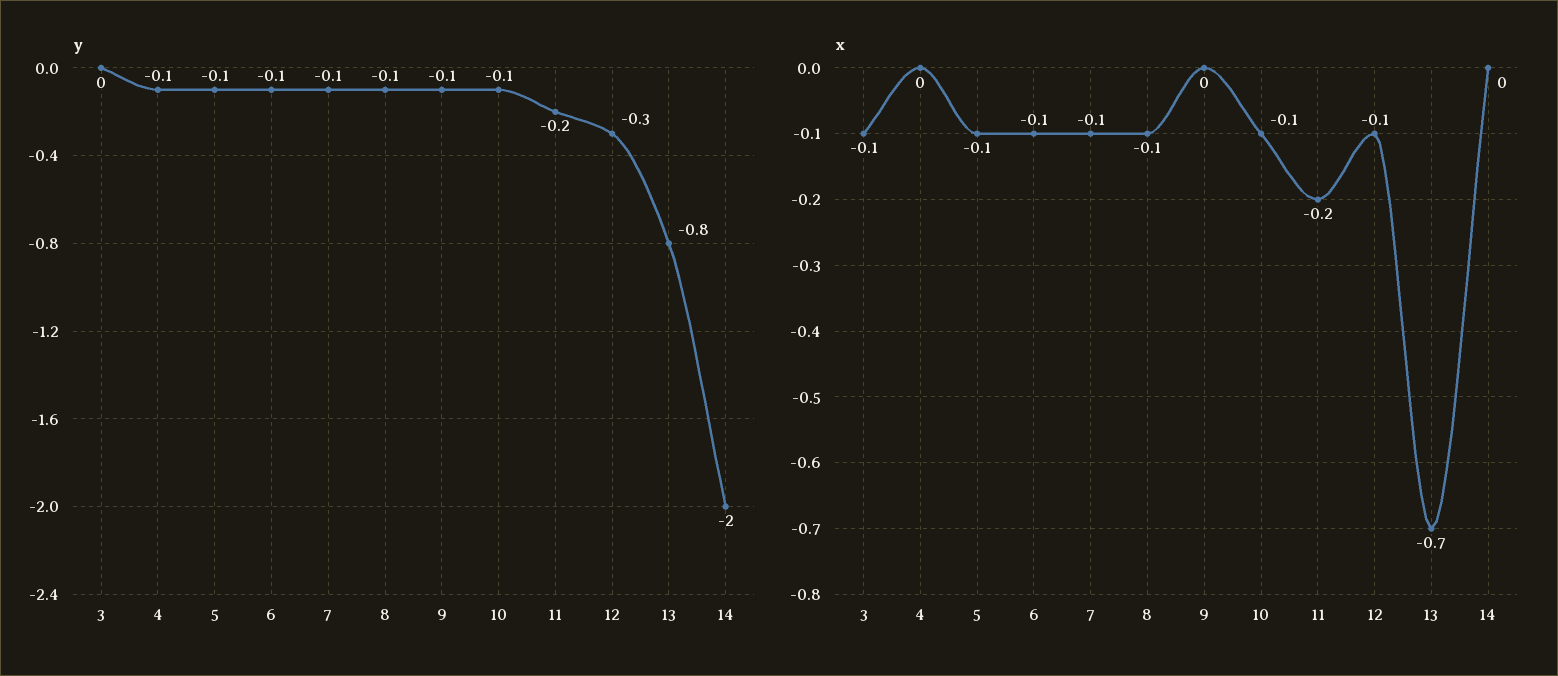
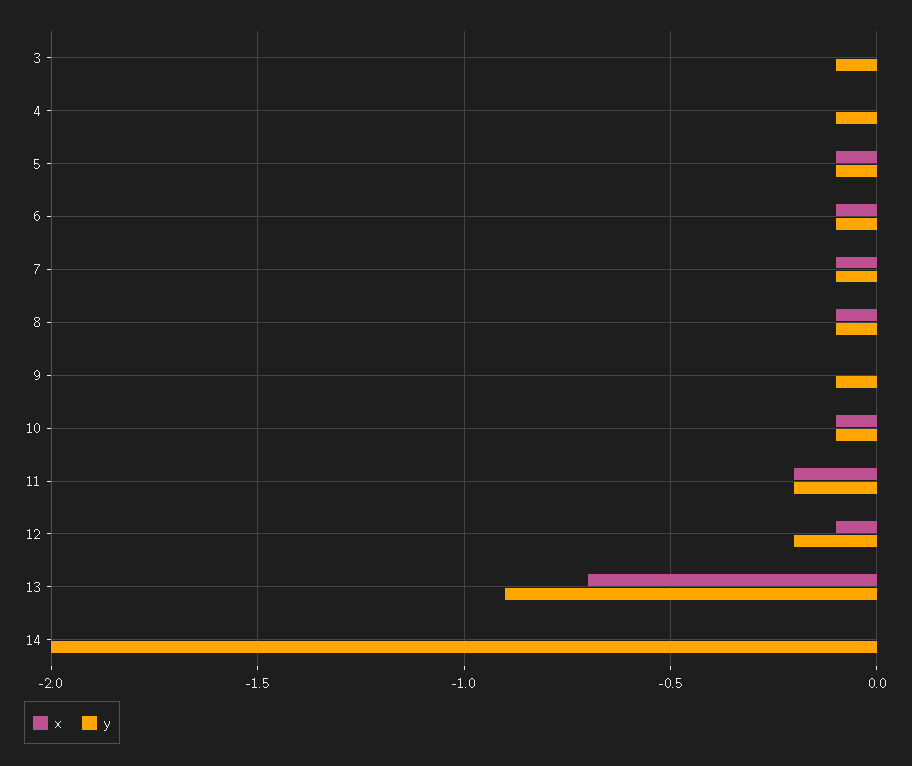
  {
    "y": {
-     "3": 0,
+     "3": -0.1,
      "4": -0.1,
      "5": -0.1,
      "6": -0.1,
      "7": -0.1,
      "8": -0.1,
      "9": -0.1,
      "10": -0.1,
      "11": -0.2,
-     "12": -0.3,
+     "12": -0.2,
-     "13": -0.8,
+     "13": -0.9,
      "14": -2
    },
    "x": {
-     "3": -0.1,
+     "3": 0,
      "4": 0,
      "5": -0.1,
      "6": -0.1,
      "7": -0.1,
      "8": -0.1,
      "9": 0,
      "10": -0.1,
      "11": -0.2,
      "12": -0.1,
      "13": -0.7,
      "14": 0
    }
  }

